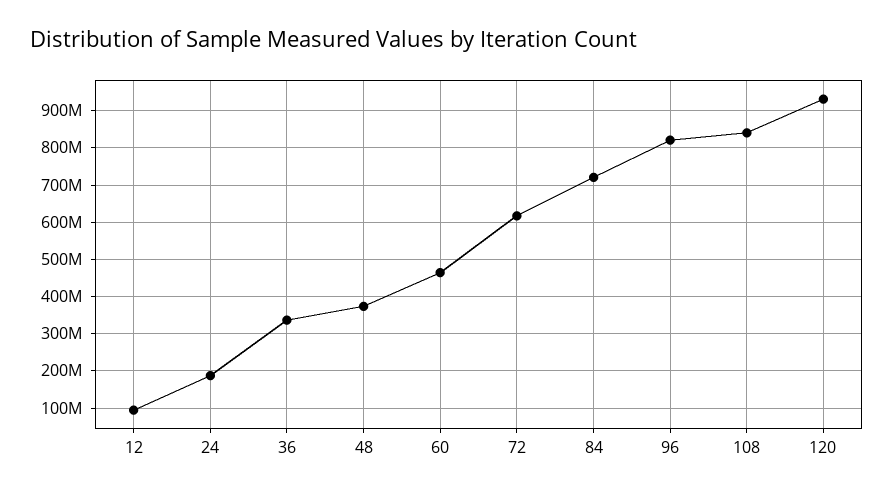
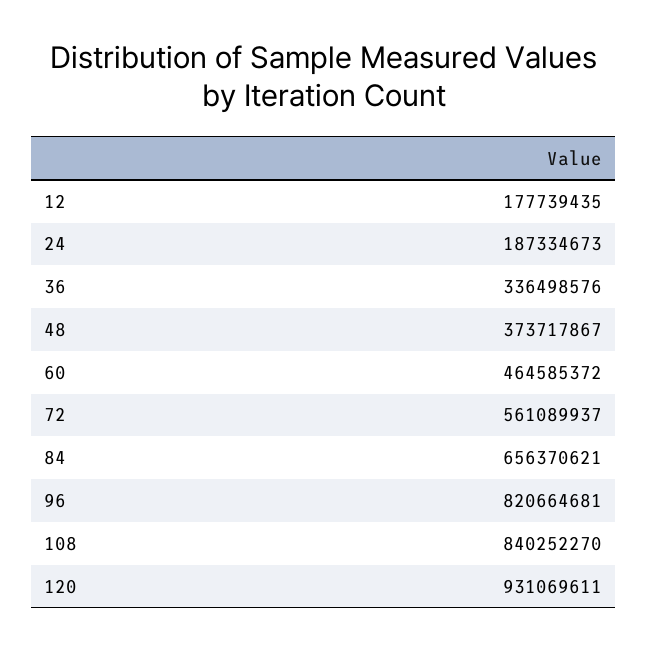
  {
-   "12": 100000000,
+   "12": 177739435,
    "24": 187334673,
    "36": 336498576,
    "48": 373717867,
    "60": 464585372,
-   "72": 620000000,
+   "72": 561089937,
-   "84": 720000000,
+   "84": 656370621,
    "96": 820664681,
    "108": 840252270,
    "120": 931069611
  }

